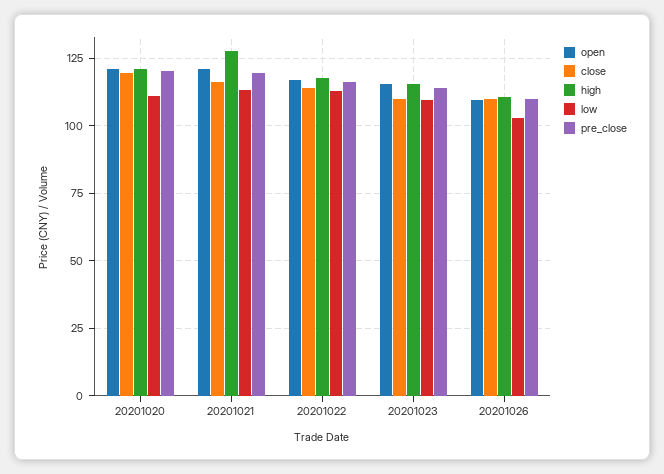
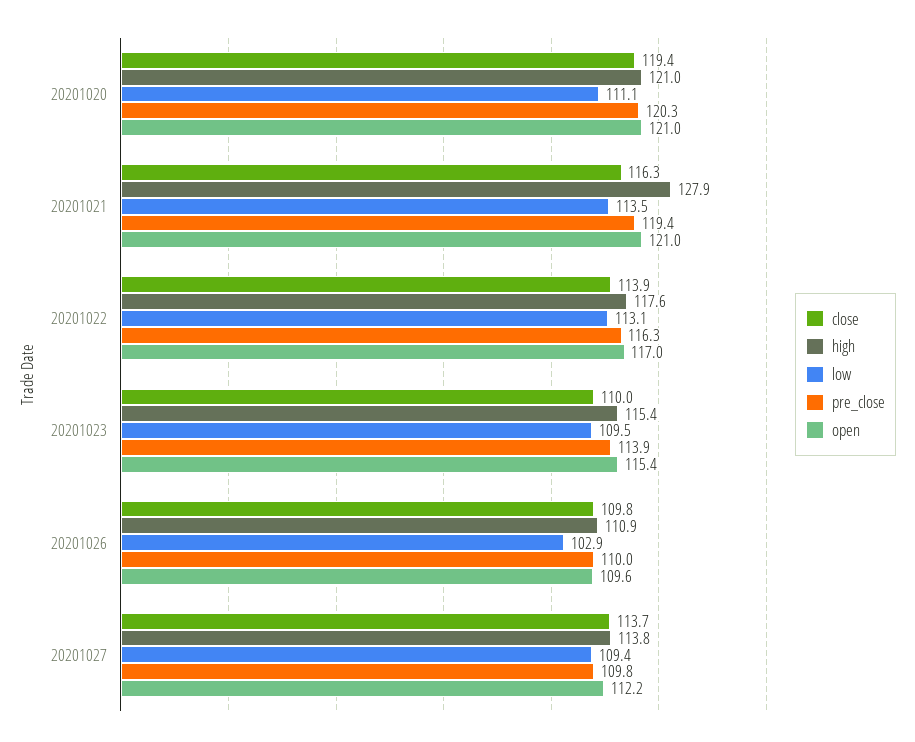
  {
    "open": {
      "20201020": 121,
      "20201021": 121,
      "20201022": 117,
      "20201023": 115.4,
-     "20201026": 109.6
+     "20201026": 109.6,
+     "20201027": 112.2
    },
    "close": {
      "20201020": 119.4,
      "20201021": 116.3,
      "20201022": 113.9,
      "20201023": 110,
-     "20201026": 109.8
+     "20201026": 109.8,
+     "20201027": 113.7
    },
    "high": {
      "20201020": 121,
      "20201021": 127.9,
      "20201022": 117.6,
      "20201023": 115.4,
-     "20201026": 110.9
+     "20201026": 110.9,
+     "20201027": 113.8
    },
    "low": {
      "20201020": 111.1,
      "20201021": 113.5,
      "20201022": 113.1,
      "20201023": 109.5,
-     "20201026": 102.9
+     "20201026": 102.9,
+     "20201027": 109.4
    },
    "pre_close": {
      "20201020": 120.3,
      "20201021": 119.4,
      "20201022": 116.3,
      "20201023": 113.9,
-     "20201026": 110
+     "20201026": 110,
+     "20201027": 109.8
    }
  }

